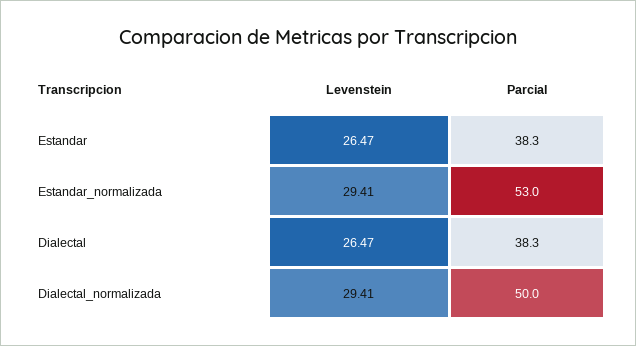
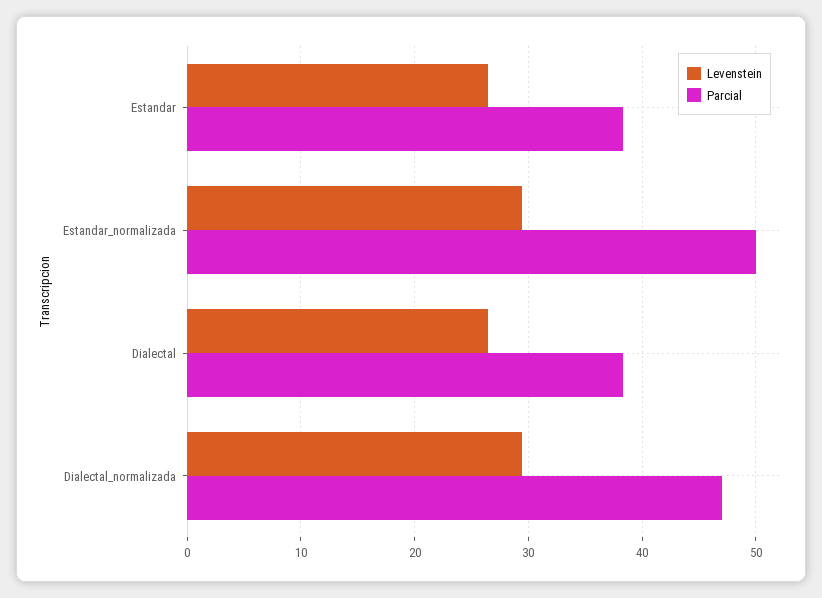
  {
    "Levenstein": {
      "Estandar": 26.47,
      "Estandar_normalizada": 29.41,
      "Dialectal": 26.47,
      "Dialectal_normalizada": 29.41
    },
    "Parcial": {
      "Estandar": 38.3,
-     "Estandar_normalizada": 53,
+     "Estandar_normalizada": 50,
      "Dialectal": 38.3,
-     "Dialectal_normalizada": 50
+     "Dialectal_normalizada": 47
    }
  }

